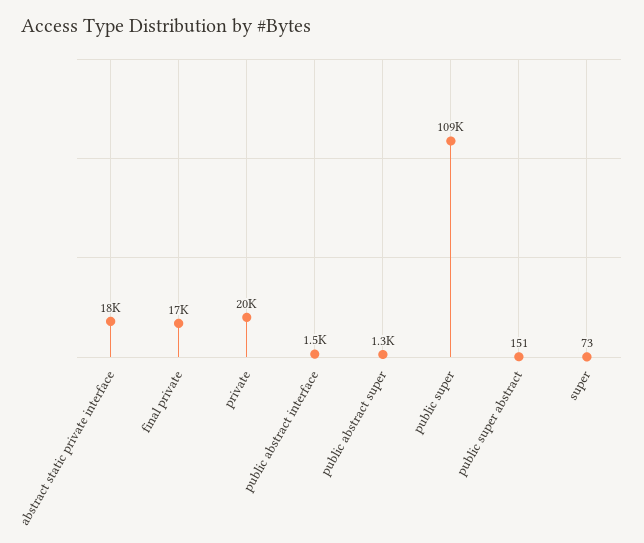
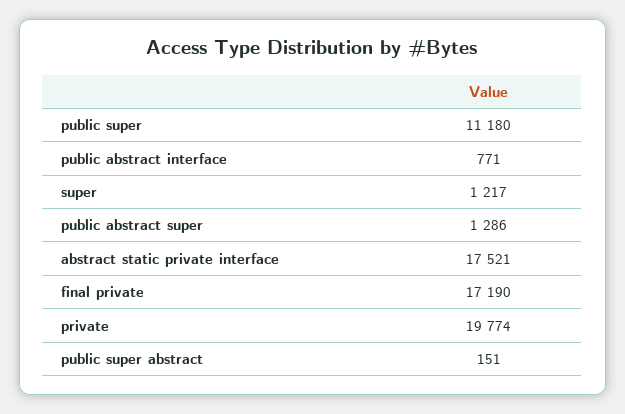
  {
    "abstract static private interface": 17521,
    "final private": 17190,
    "private": 19774,
-   "public abstract interface": 1500,
+   "public abstract interface": 771,
    "public abstract super": 1286,
-   "public super": 109000,
+   "public super": 11180,
    "public super abstract": 151,
-   "super": 73
+   "super": 1217
  }

